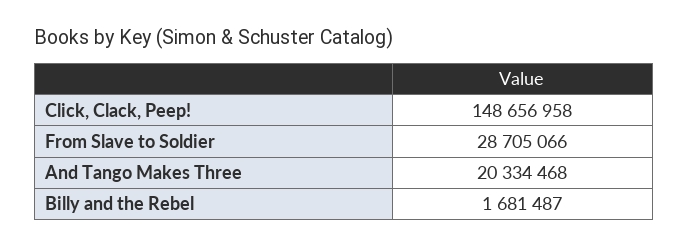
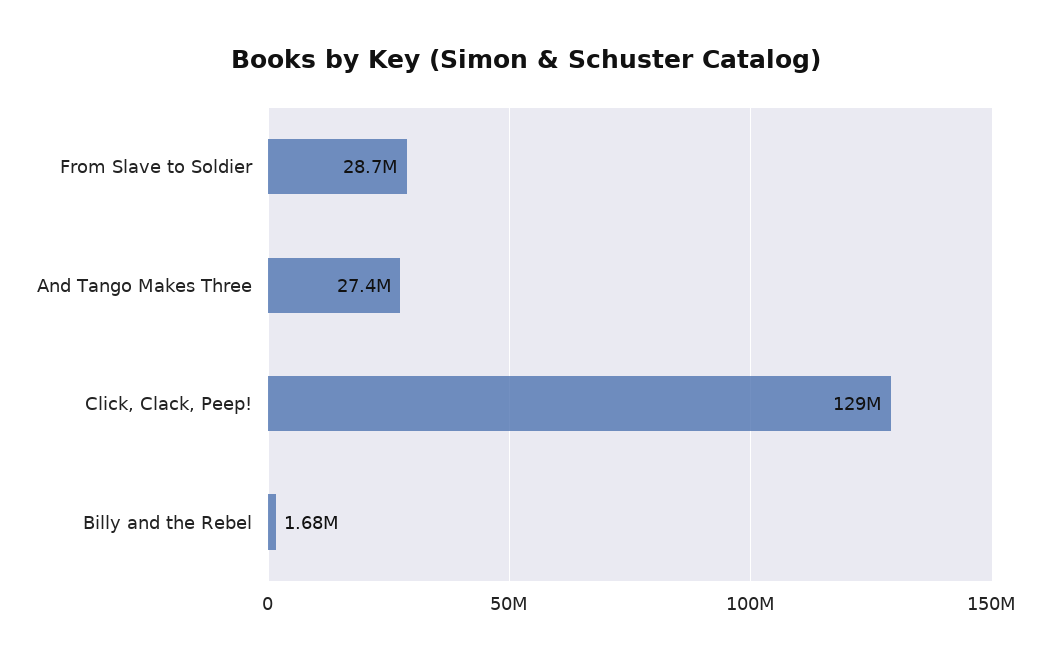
  {
-   "Click, Clack, Peep!": 148656958,
+   "Click, Clack, Peep!": 129000000,
    "From Slave to Soldier": 28705066,
-   "And Tango Makes Three": 20334468,
+   "And Tango Makes Three": 27400000,
    "Billy and the Rebel": 1681487
  }

